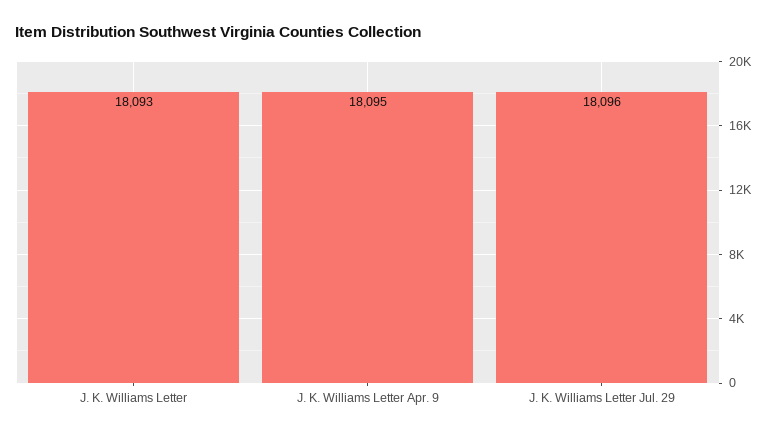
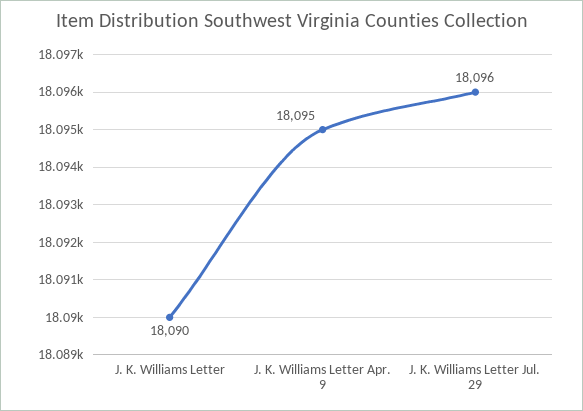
  {
-   "J. K. Williams Letter": 18093,
+   "J. K. Williams Letter": 18090,
    "J. K. Williams Letter Apr. 9": 18095,
    "J. K. Williams Letter Jul. 29": 18096
  }

